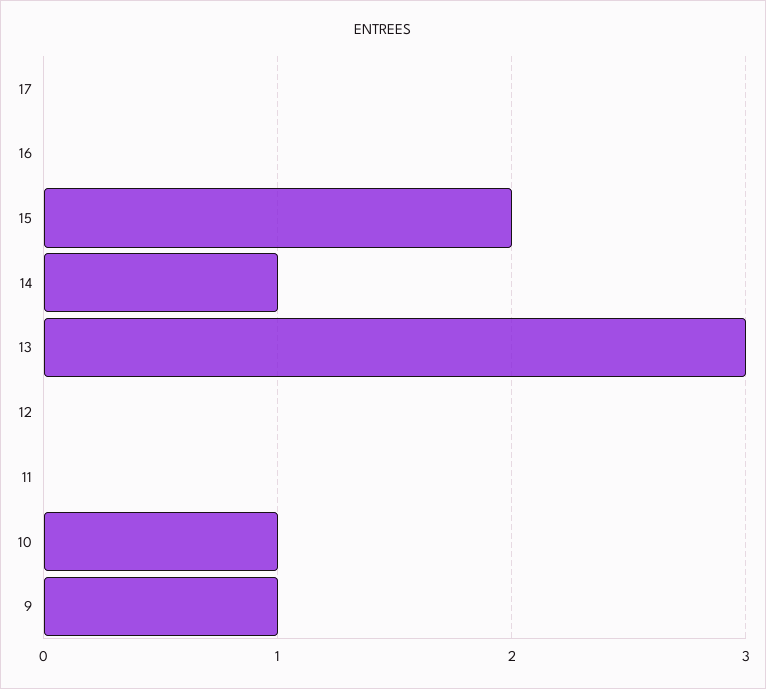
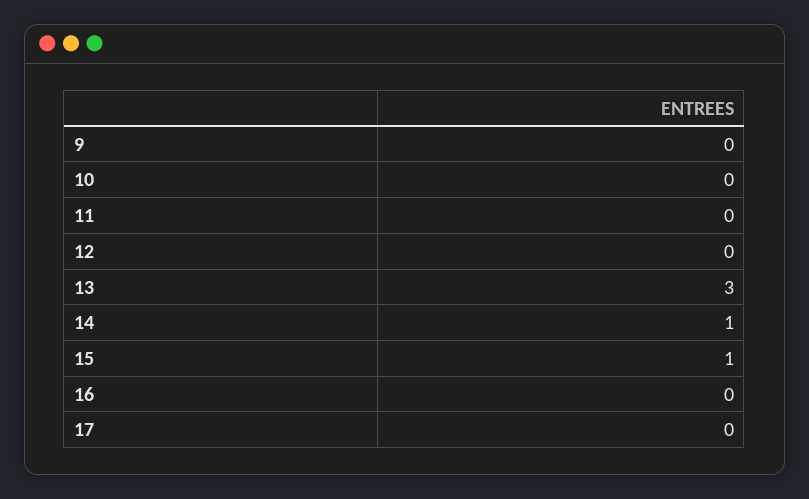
  {
    "17": 0,
    "16": 0,
-   "15": 2,
+   "15": 1,
    "14": 1,
    "13": 3,
    "12": 0,
    "11": 0,
-   "10": 1,
+   "10": 0,
-   "9": 1
+   "9": 0
  }

